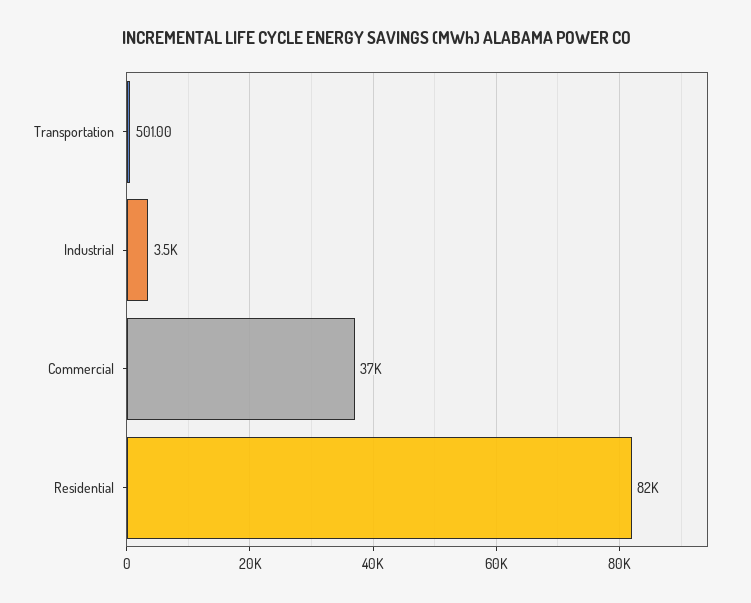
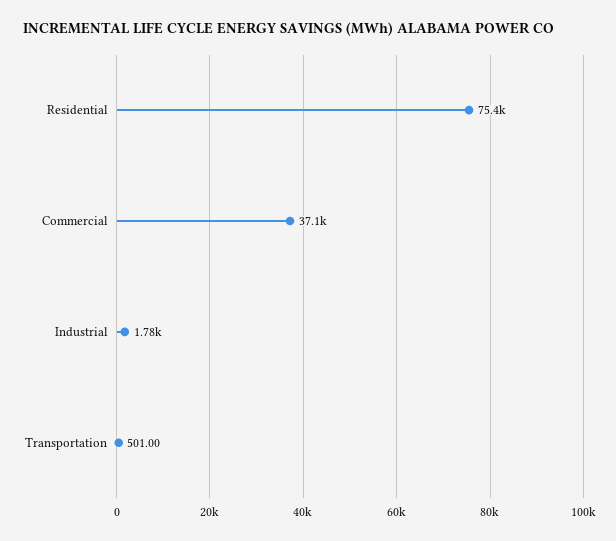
  {
    "Transportation": 501,
-   "Industrial": 3500,
+   "Industrial": 1780,
    "Commercial": 37100,
-   "Residential": 82000
+   "Residential": 75400
  }

